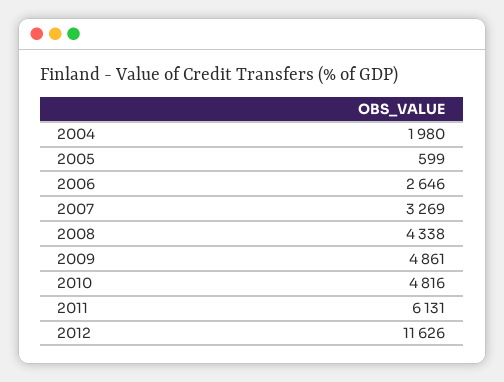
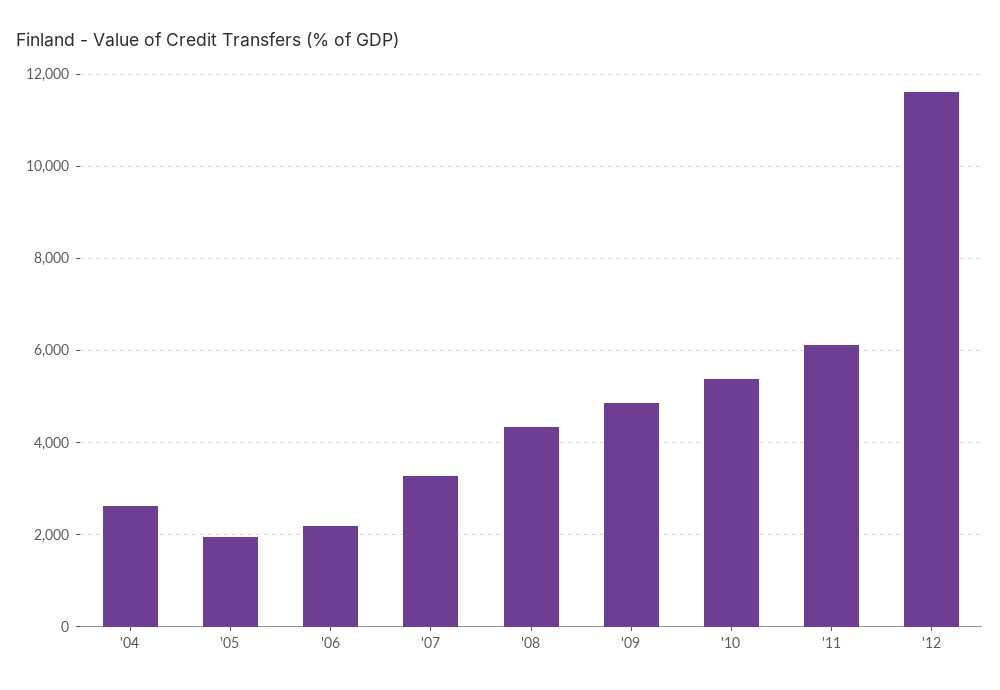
  {
-   "2004": 1980,
+   "2004": 2600,
-   "2005": 599,
+   "2005": 2000,
-   "2006": 2646,
+   "2006": 2200,
    "2007": 3269,
    "2008": 4338,
    "2009": 4861,
-   "2010": 4816,
+   "2010": 5400,
    "2011": 6131,
    "2012": 11626
  }

